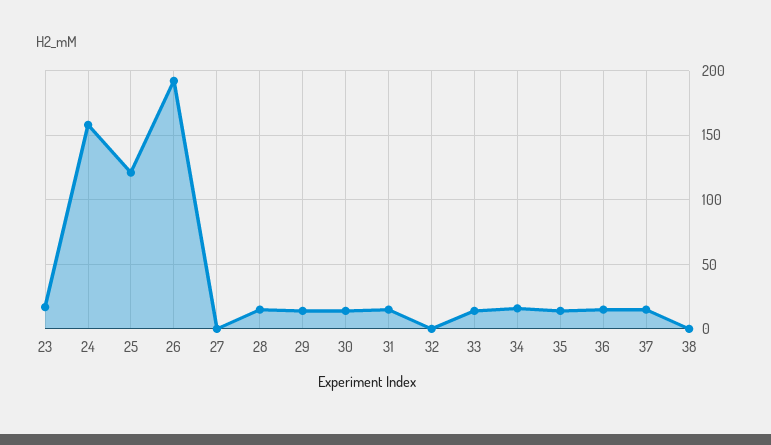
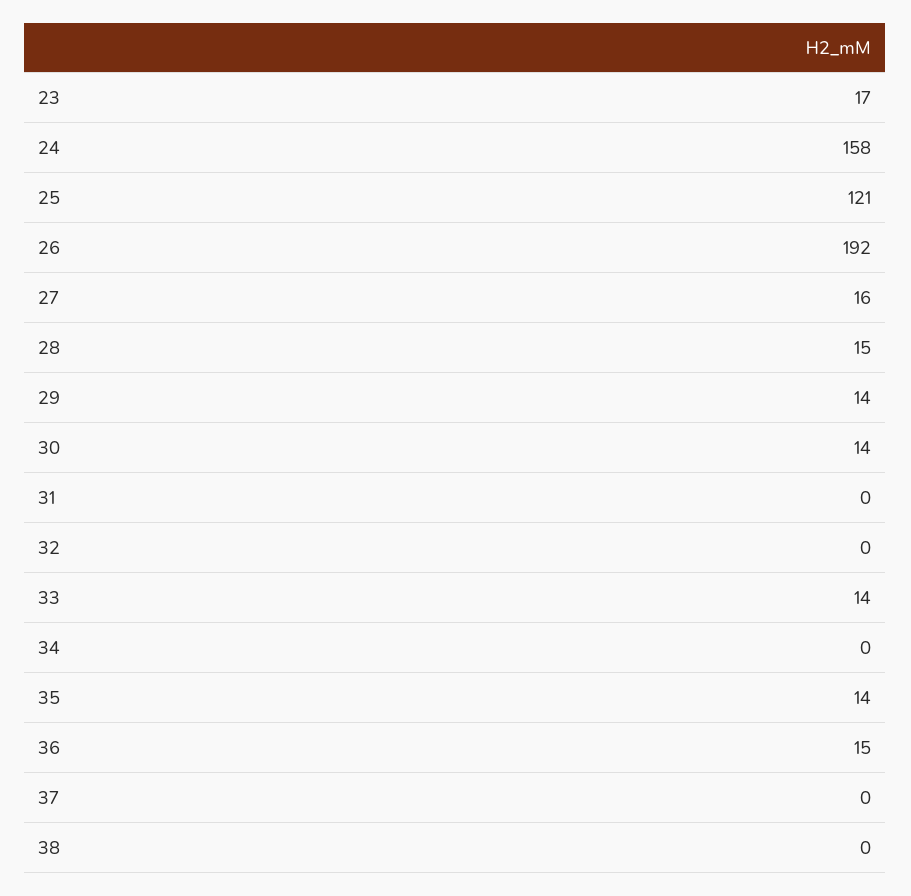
  {
    "23": 17,
    "24": 158,
    "25": 121,
    "26": 192,
-   "27": 0,
+   "27": 16,
    "28": 15,
    "29": 14,
    "30": 14,
-   "31": 15,
+   "31": 0,
    "32": 0,
    "33": 14,
-   "34": 15,
+   "34": 0,
    "35": 14,
    "36": 15,
-   "37": 15,
+   "37": 0,
    "38": 0
  }

